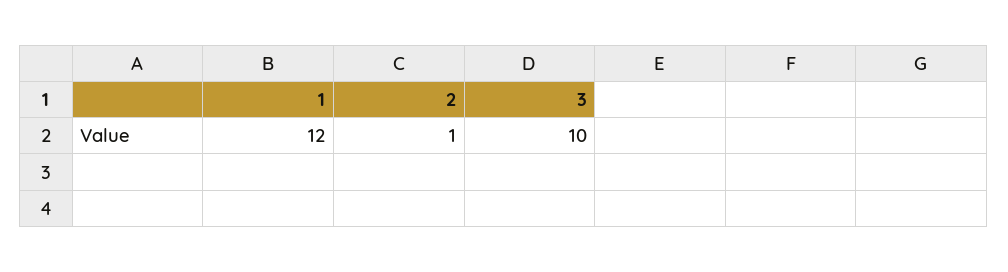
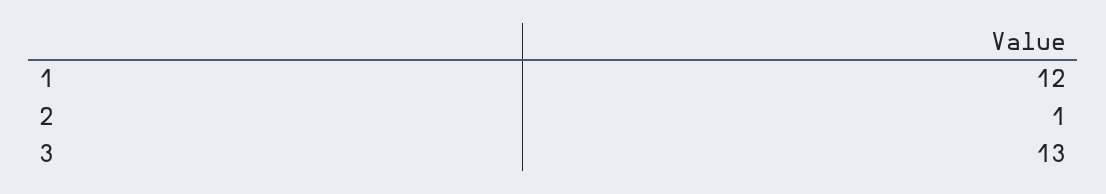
  {
    "1": 12,
    "2": 1,
-   "3": 10
+   "3": 13
  }

